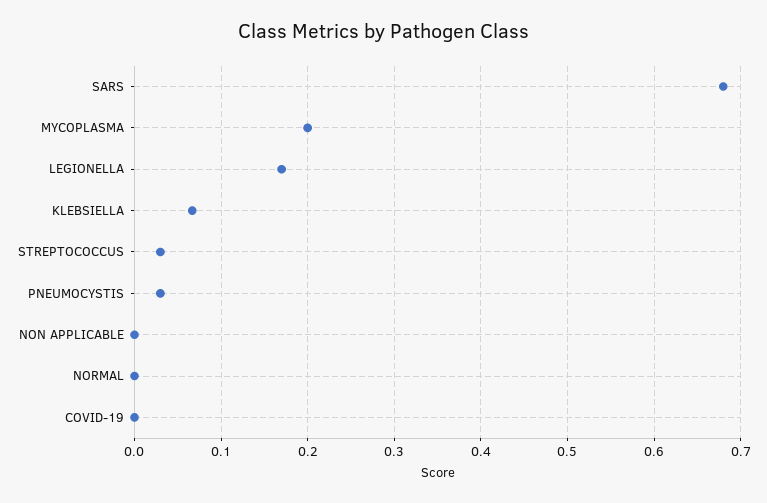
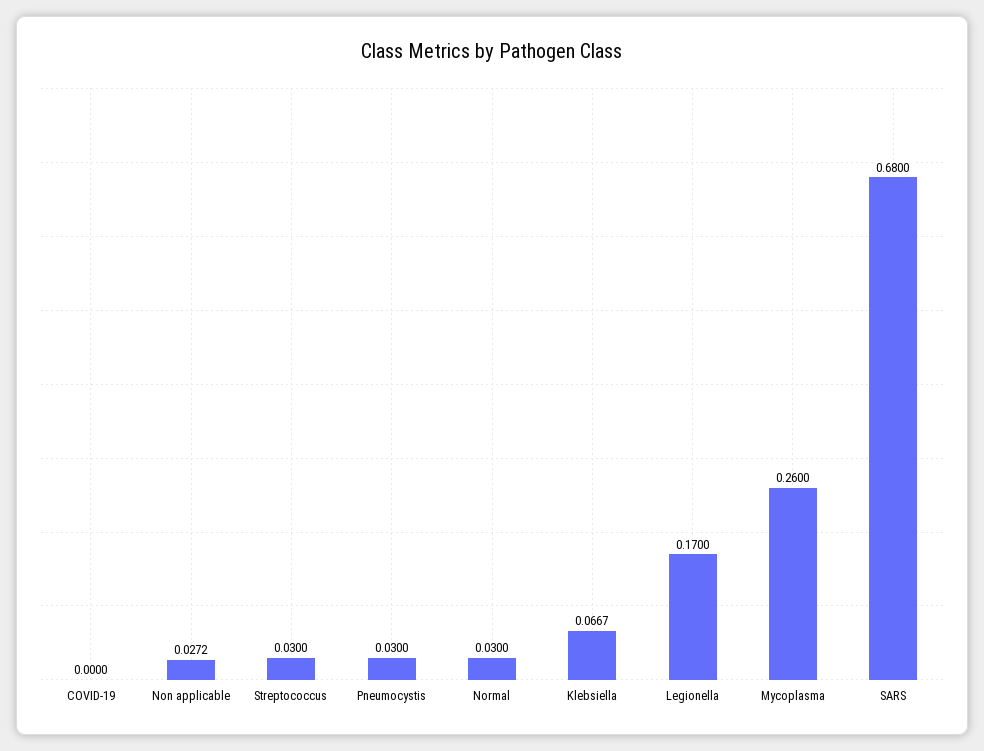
  {
    "SARS": 0.68,
-   "MYCOPLASMA": 0.2,
+   "MYCOPLASMA": 0.26,
    "LEGIONELLA": 0.17,
    "KLEBSIELLA": 0.0667,
    "STREPTOCOCCUS": 0.03,
    "PNEUMOCYSTIS": 0.03,
-   "NON APPLICABLE": 0,
+   "NON APPLICABLE": 0.0272,
-   "NORMAL": 0,
+   "NORMAL": 0.03,
    "COVID-19": 0
  }

